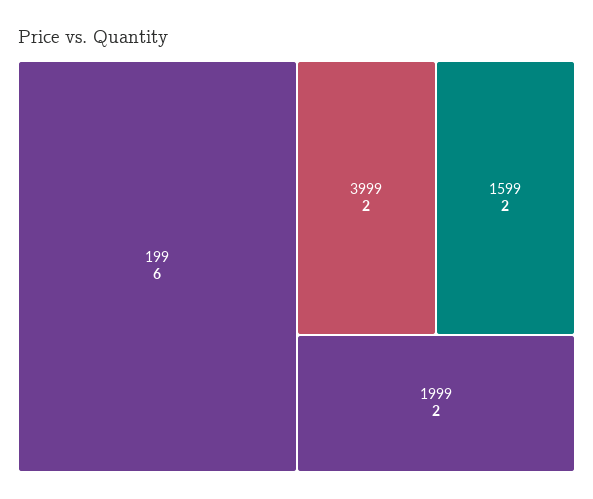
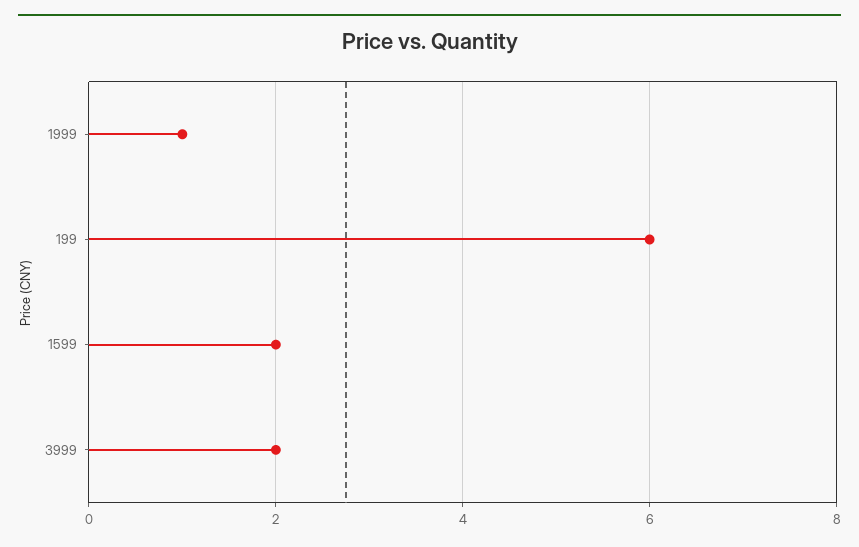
  {
    "199": 6,
    "3999": 2,
    "1599": 2,
-   "1999": 2
+   "1999": 1
  }

